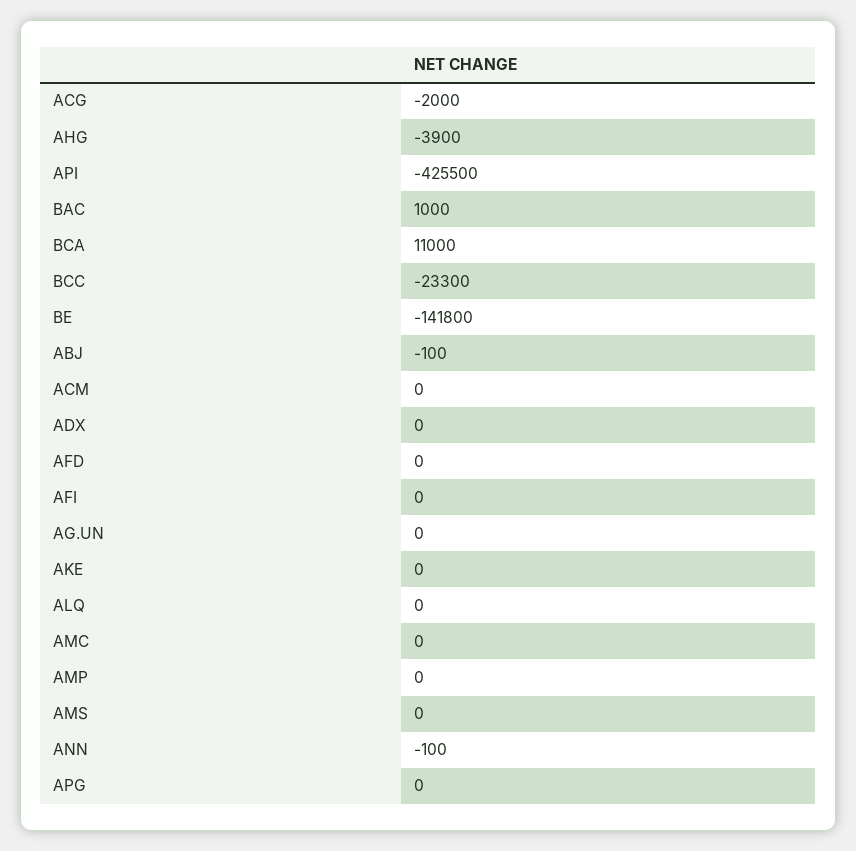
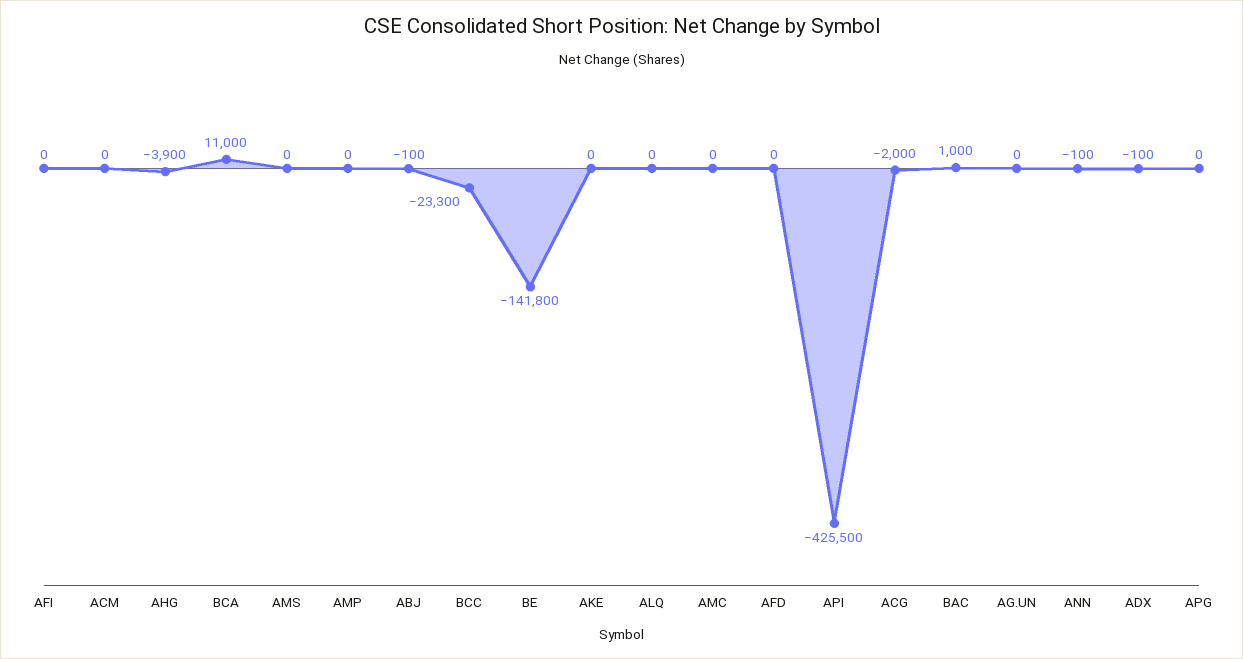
  {
    "ACG": -2000,
    "AHG": -3900,
    "API": -425500,
    "BAC": 1000,
    "BCA": 11000,
    "BCC": -23300,
    "BE": -141800,
    "ABJ": -100,
    "ACM": 0,
-   "ADX": 0,
+   "ADX": -100,
    "AFD": 0,
    "AFI": 0,
    "AG.UN": 0,
    "AKE": 0,
    "ALQ": 0,
    "AMC": 0,
    "AMP": 0,
    "AMS": 0,
    "ANN": -100,
    "APG": 0
  }

